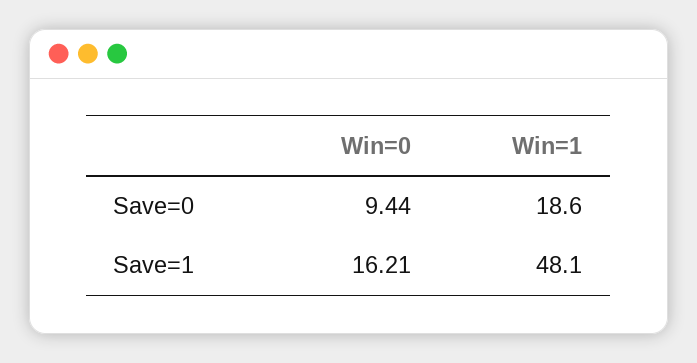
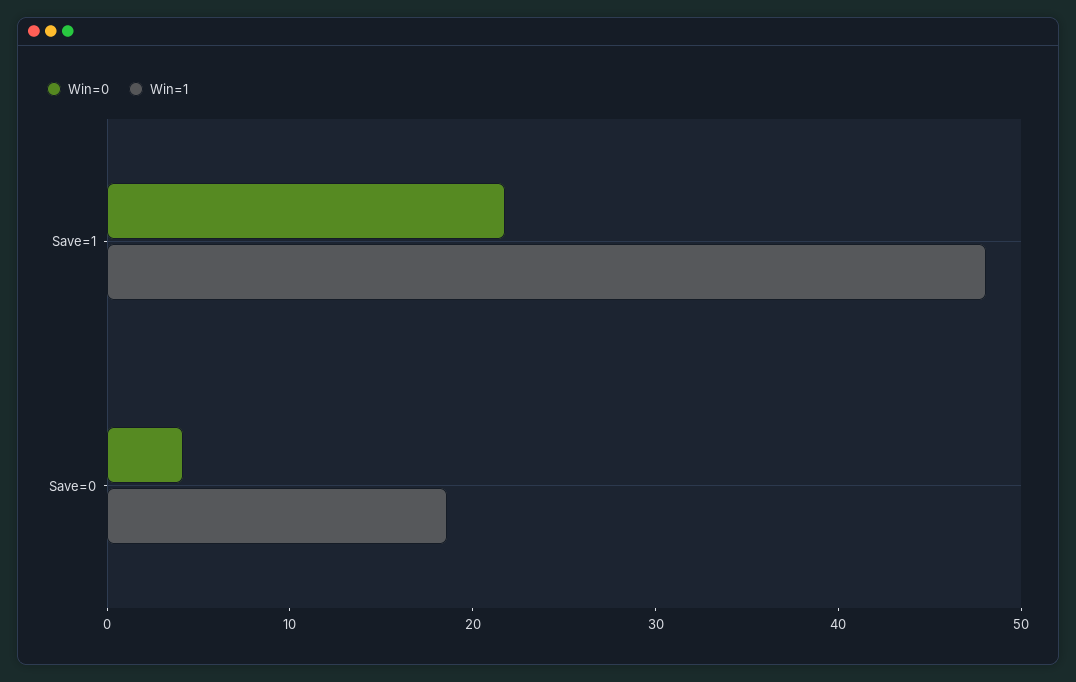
  {
    "Win=0": {
-     "Save=0": 9.44,
+     "Save=0": 4,
-     "Save=1": 16.21
+     "Save=1": 22
    },
    "Win=1": {
      "Save=0": 18.6,
      "Save=1": 48.1
    }
  }

